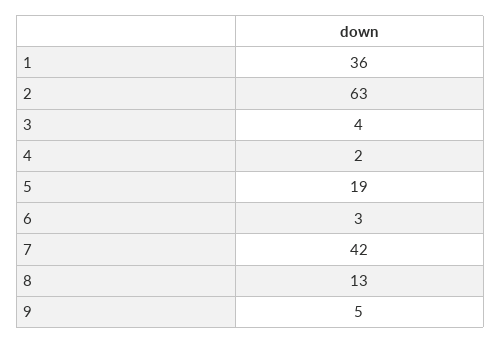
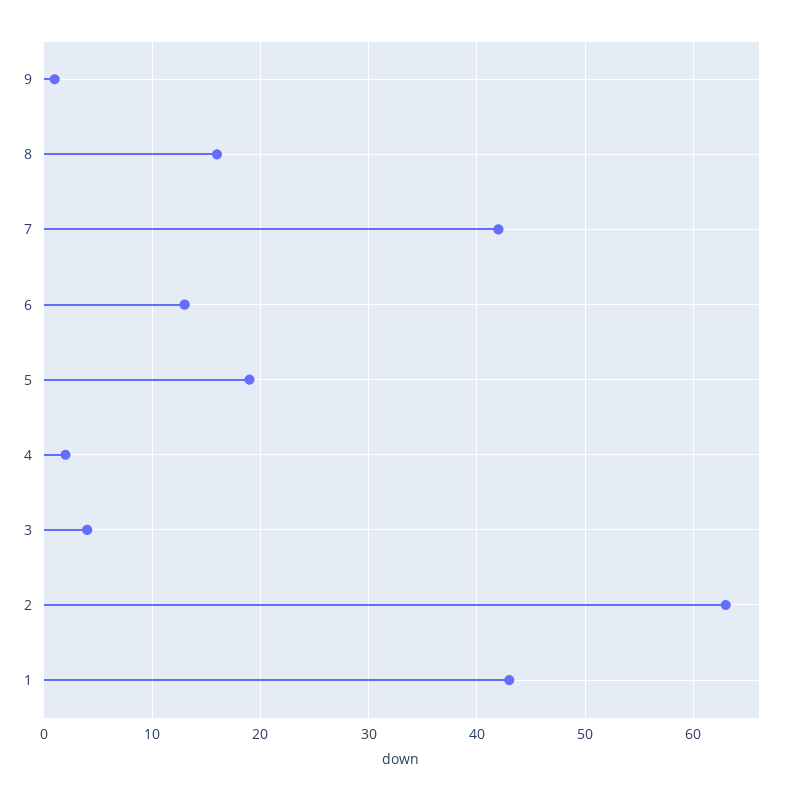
  {
-   "1": 36,
+   "1": 43,
    "2": 63,
    "3": 4,
    "4": 2,
    "5": 19,
-   "6": 3,
+   "6": 13,
    "7": 42,
-   "8": 13,
+   "8": 16,
-   "9": 5
+   "9": 1
  }

